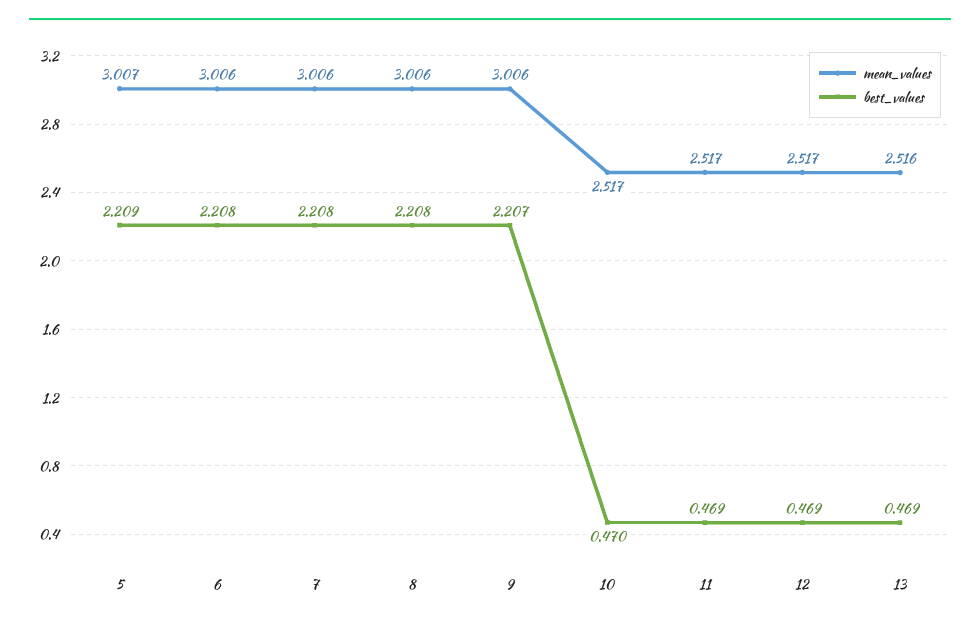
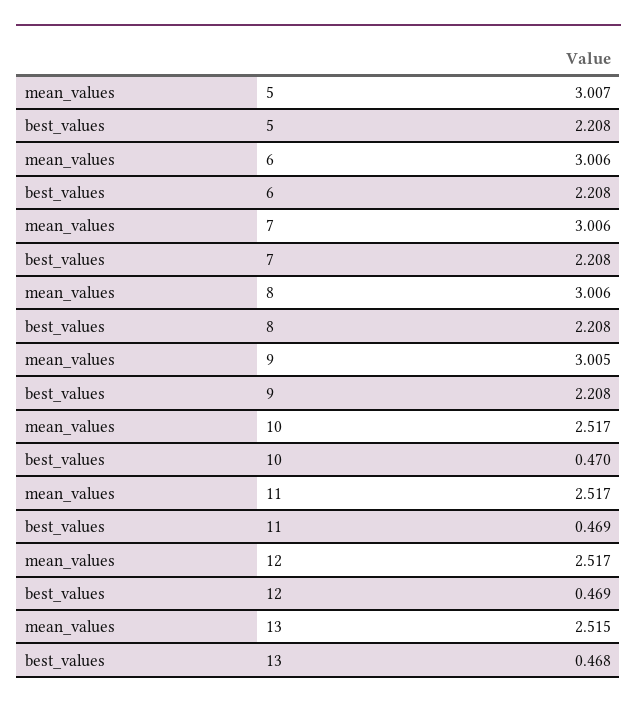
  {
    "mean_values": {
      "5": 3.007,
      "6": 3.006,
      "7": 3.006,
      "8": 3.006,
-     "9": 3.006,
+     "9": 3.005,
      "10": 2.517,
      "11": 2.517,
      "12": 2.517,
-     "13": 2.516
+     "13": 2.515
    },
    "best_values": {
-     "5": 2.209,
+     "5": 2.208,
      "6": 2.208,
      "7": 2.208,
      "8": 2.208,
-     "9": 2.207,
+     "9": 2.208,
      "10": 0.47,
      "11": 0.469,
      "12": 0.469,
-     "13": 0.469
+     "13": 0.468
    }
  }

